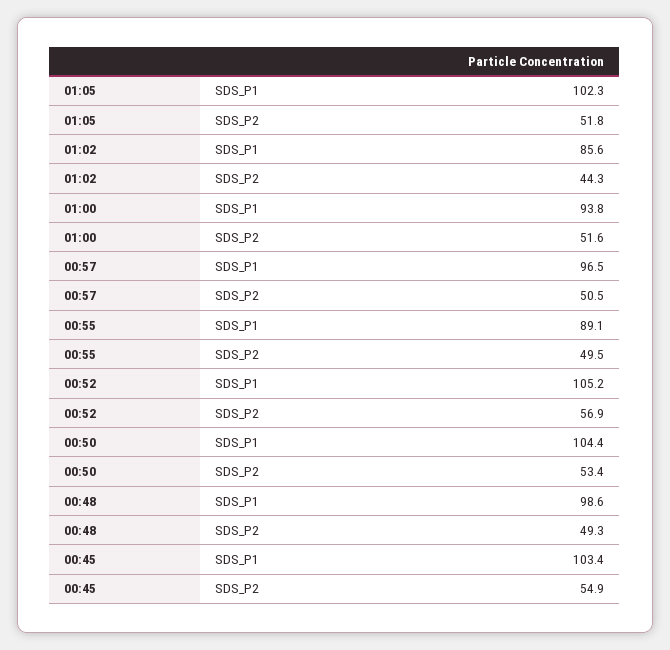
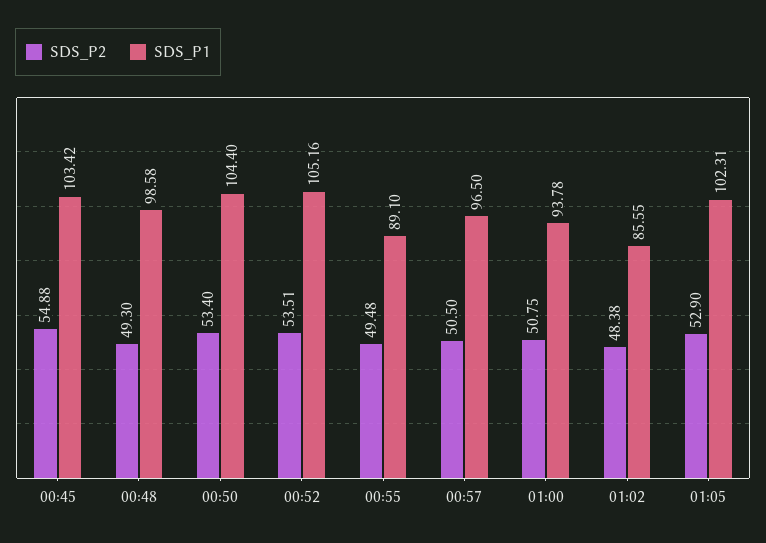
  {
    "SDS_P1": {
      "01:05": 102.31,
      "01:02": 85.55,
      "01:00": 93.78,
      "00:57": 96.5,
      "00:55": 89.1,
      "00:52": 105.16,
      "00:50": 104.4,
      "00:48": 98.58,
      "00:45": 103.42
    },
    "SDS_P2": {
-     "01:05": 51.8,
+     "01:05": 52.9,
-     "01:02": 44.3,
+     "01:02": 48.38,
-     "01:00": 51.6,
+     "01:00": 50.75,
      "00:57": 50.5,
      "00:55": 49.48,
-     "00:52": 56.9,
+     "00:52": 53.51,
      "00:50": 53.4,
      "00:48": 49.3,
      "00:45": 54.88
    }
  }

